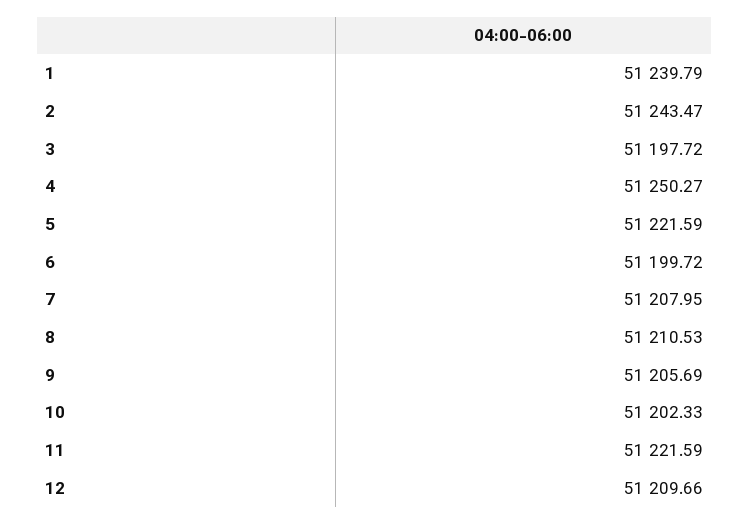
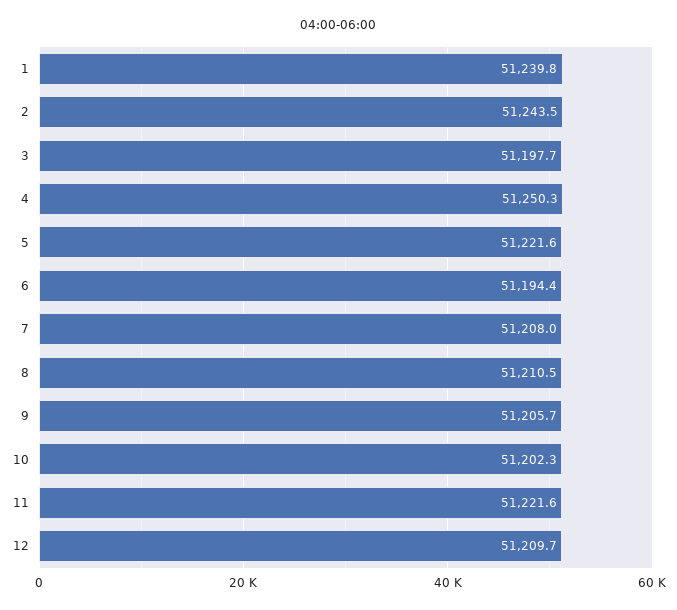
  {
    "1": 51239.79,
    "2": 51243.47,
    "3": 51197.72,
    "4": 51250.27,
    "5": 51221.59,
-   "6": 51199.72,
+   "6": 51194.4,
    "7": 51207.95,
    "8": 51210.53,
    "9": 51205.69,
    "10": 51202.33,
    "11": 51221.59,
    "12": 51209.66
  }

